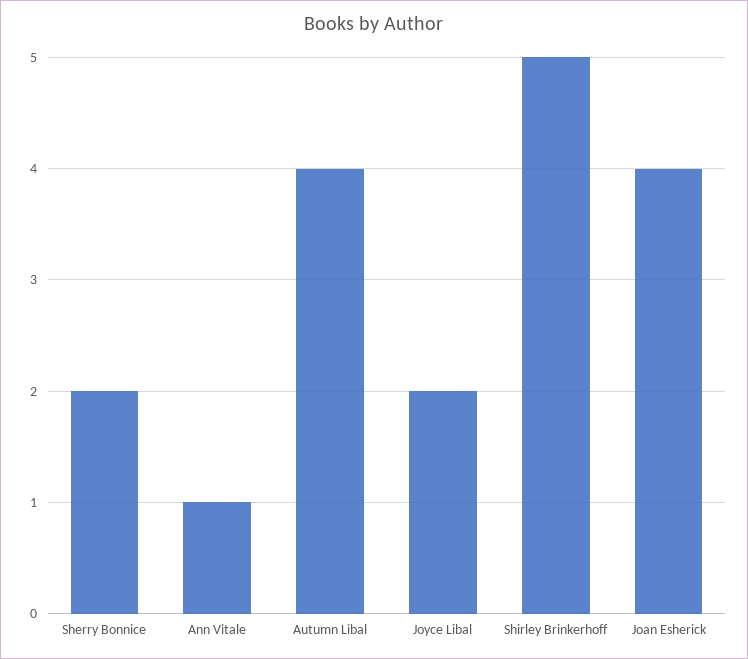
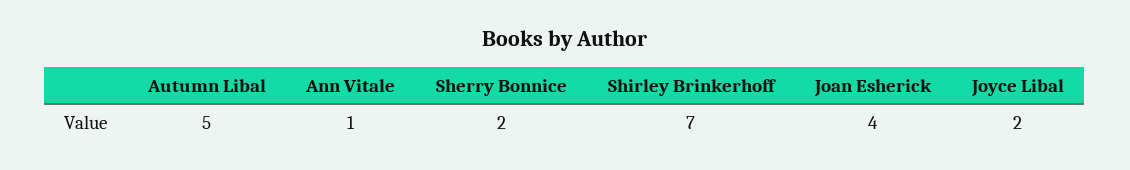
  {
    "Sherry Bonnice": 2,
    "Ann Vitale": 1,
-   "Autumn Libal": 4,
+   "Autumn Libal": 5,
    "Joyce Libal": 2,
-   "Shirley Brinkerhoff": 5,
+   "Shirley Brinkerhoff": 7,
    "Joan Esherick": 4
  }

